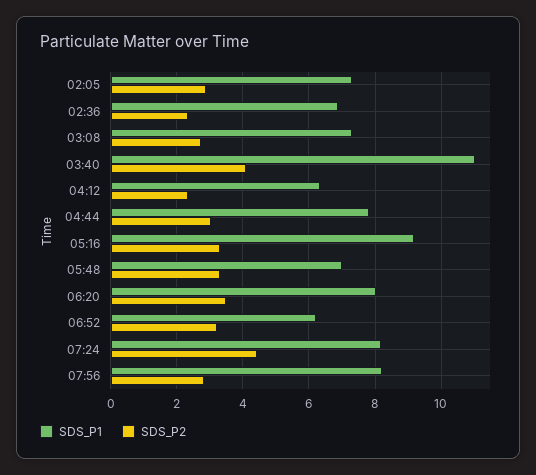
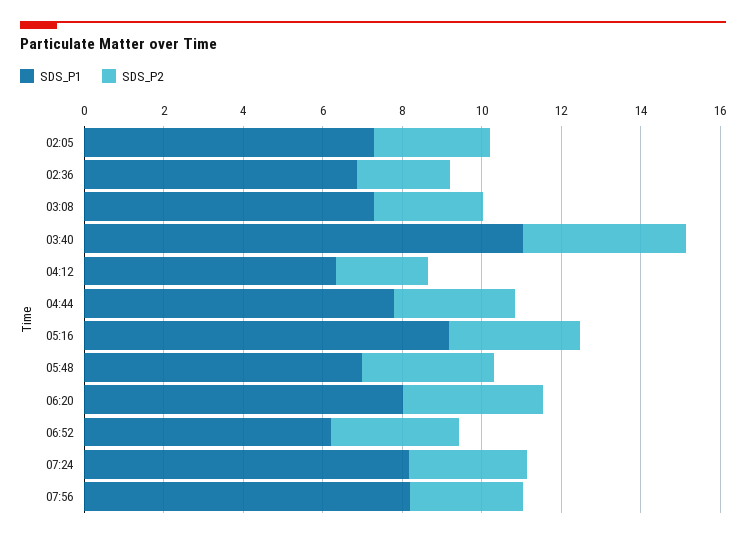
  {
    "SDS_P1": {
      "02:05": 7.4,
      "02:36": 6.8,
      "03:08": 7.4,
      "03:40": 11,
      "04:12": 6.4,
      "04:44": 7.8,
      "05:16": 9.2,
      "05:48": 7,
      "06:20": 8,
      "06:52": 6.2,
      "07:24": 8.2,
      "07:56": 8.2
    },
    "SDS_P2": {
      "02:05": 3,
      "02:36": 2.4,
      "03:08": 2.8,
      "03:40": 4.2,
      "04:12": 2.4,
      "04:44": 3,
      "05:16": 3.4,
      "05:48": 3.4,
      "06:20": 3.6,
      "06:52": 3.2,
-     "07:24": 4.4,
+     "07:24": 3,
      "07:56": 2.8
    }
  }

